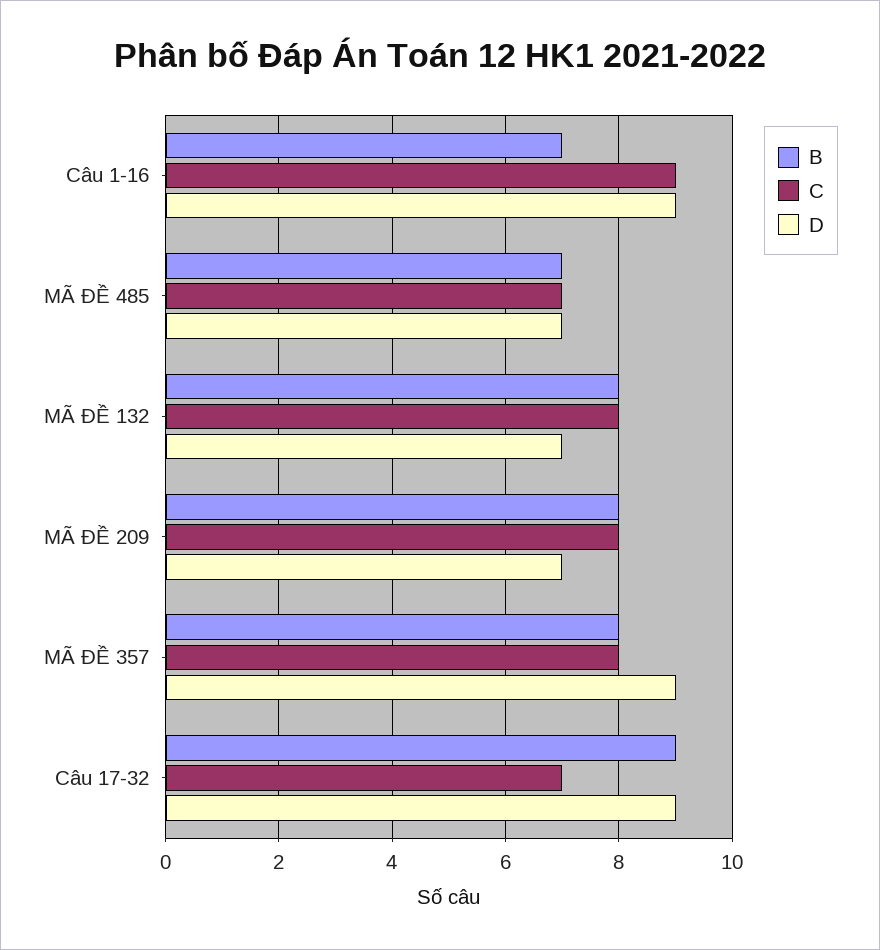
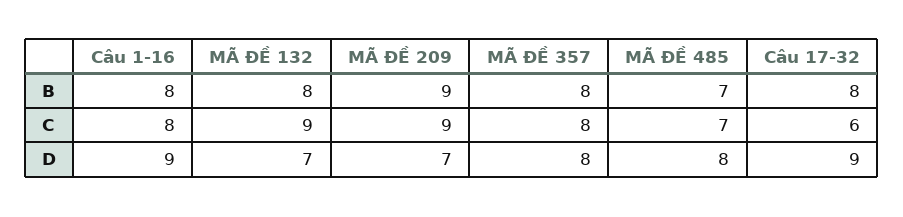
  {
    "B": {
-     "Câu 1-16": 7,
+     "Câu 1-16": 8,
      "MÃ ĐỀ 485": 7,
      "MÃ ĐỀ 132": 8,
-     "MÃ ĐỀ 209": 8,
+     "MÃ ĐỀ 209": 9,
      "MÃ ĐỀ 357": 8,
-     "Câu 17-32": 9
+     "Câu 17-32": 8
    },
    "C": {
-     "Câu 1-16": 9,
+     "Câu 1-16": 8,
      "MÃ ĐỀ 485": 7,
-     "MÃ ĐỀ 132": 8,
+     "MÃ ĐỀ 132": 9,
-     "MÃ ĐỀ 209": 8,
+     "MÃ ĐỀ 209": 9,
      "MÃ ĐỀ 357": 8,
-     "Câu 17-32": 7
+     "Câu 17-32": 6
    },
    "D": {
      "Câu 1-16": 9,
-     "MÃ ĐỀ 485": 7,
+     "MÃ ĐỀ 485": 8,
      "MÃ ĐỀ 132": 7,
      "MÃ ĐỀ 209": 7,
-     "MÃ ĐỀ 357": 9,
+     "MÃ ĐỀ 357": 8,
      "Câu 17-32": 9
    }
  }

